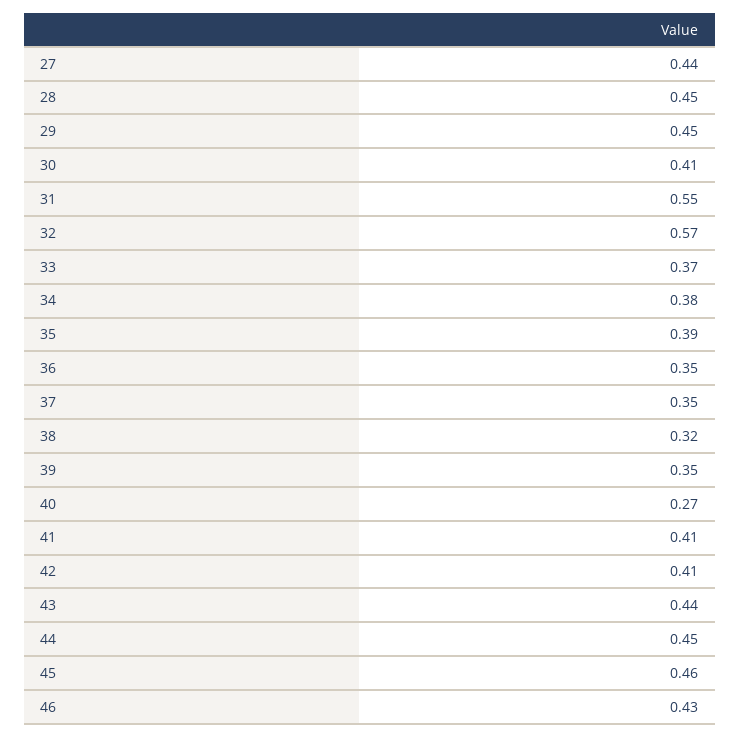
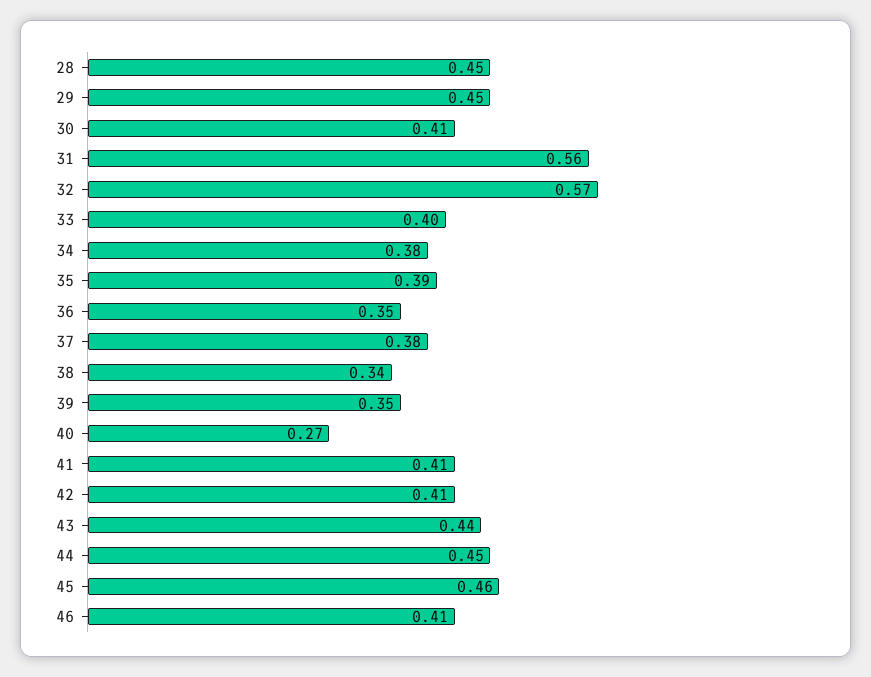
  {
-   "27": 0.44,
    "28": 0.45,
    "29": 0.45,
    "30": 0.41,
-   "31": 0.55,
+   "31": 0.56,
    "32": 0.57,
-   "33": 0.37,
+   "33": 0.4,
    "34": 0.38,
    "35": 0.39,
    "36": 0.35,
-   "37": 0.35,
+   "37": 0.38,
-   "38": 0.32,
+   "38": 0.34,
    "39": 0.35,
    "40": 0.27,
    "41": 0.41,
    "42": 0.41,
    "43": 0.44,
    "44": 0.45,
    "45": 0.46,
-   "46": 0.43
+   "46": 0.41
  }

